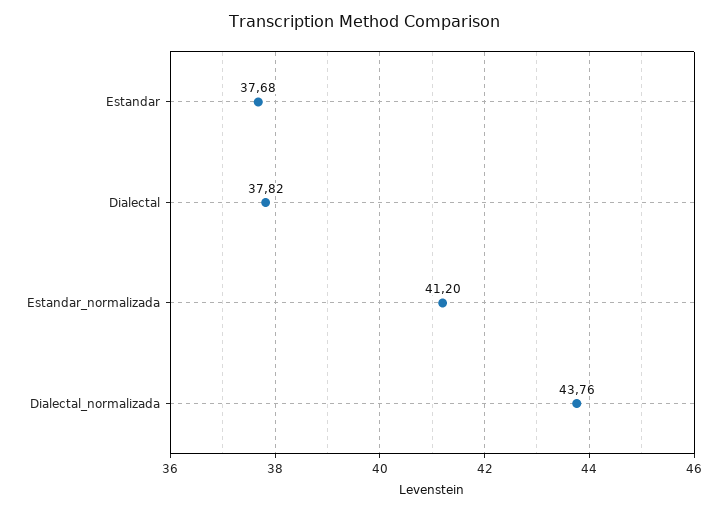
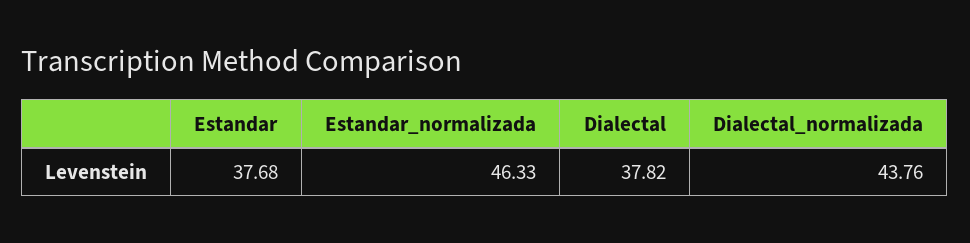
  {
    "Estandar": 37.68,
    "Dialectal": 37.82,
-   "Estandar_normalizada": 41.2,
+   "Estandar_normalizada": 46.33,
    "Dialectal_normalizada": 43.76
  }

